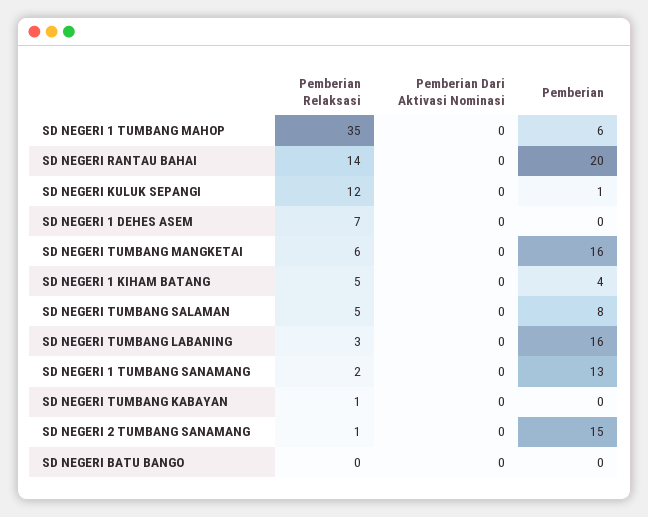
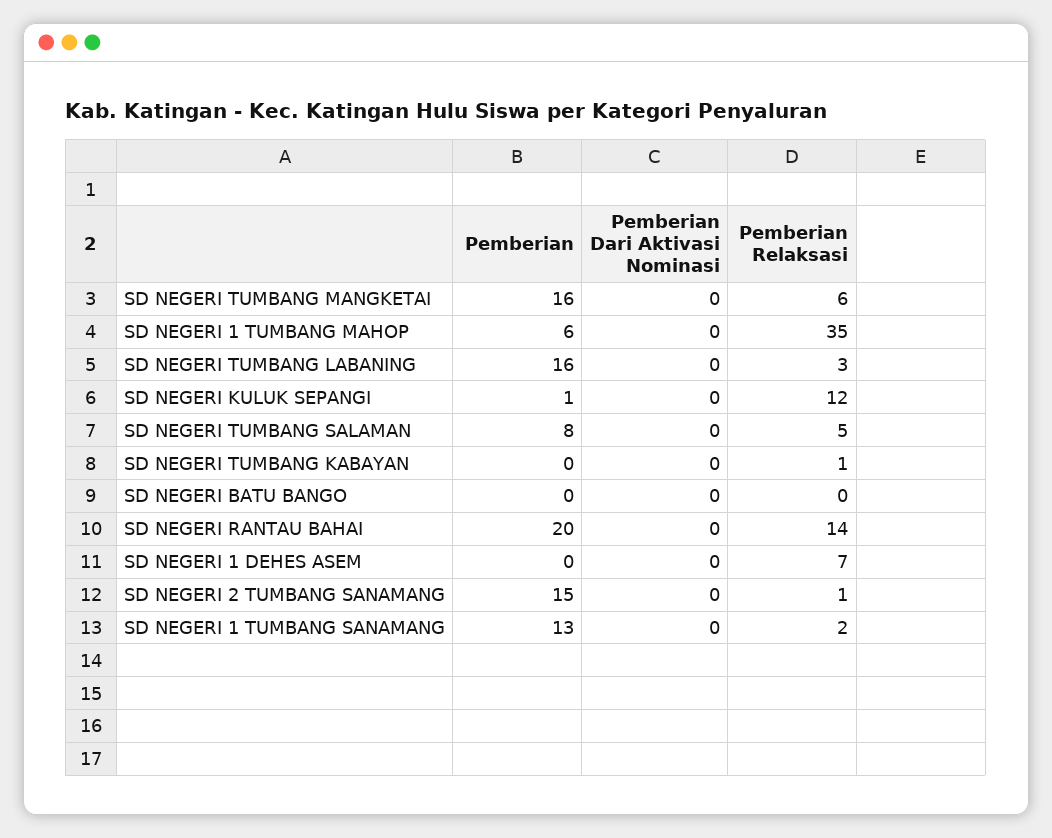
  {
    "Pemberian Relaksasi": {
      "SD NEGERI 1 TUMBANG MAHOP": 35,
      "SD NEGERI RANTAU BAHAI": 14,
      "SD NEGERI KULUK SEPANGI": 12,
      "SD NEGERI 1 DEHES ASEM": 7,
      "SD NEGERI TUMBANG MANGKETAI": 6,
-     "SD NEGERI 1 KIHAM BATANG": 5,
      "SD NEGERI TUMBANG SALAMAN": 5,
      "SD NEGERI TUMBANG LABANING": 3,
      "SD NEGERI 1 TUMBANG SANAMANG": 2,
      "SD NEGERI TUMBANG KABAYAN": 1,
      "SD NEGERI 2 TUMBANG SANAMANG": 1,
      "SD NEGERI BATU BANGO": 0
    },
    "Pemberian Dari Aktivasi Nominasi": {
      "SD NEGERI 1 TUMBANG MAHOP": 0,
      "SD NEGERI RANTAU BAHAI": 0,
      "SD NEGERI KULUK SEPANGI": 0,
      "SD NEGERI 1 DEHES ASEM": 0,
      "SD NEGERI TUMBANG MANGKETAI": 0,
-     "SD NEGERI 1 KIHAM BATANG": 0,
      "SD NEGERI TUMBANG SALAMAN": 0,
      "SD NEGERI TUMBANG LABANING": 0,
      "SD NEGERI 1 TUMBANG SANAMANG": 0,
      "SD NEGERI TUMBANG KABAYAN": 0,
      "SD NEGERI 2 TUMBANG SANAMANG": 0,
      "SD NEGERI BATU BANGO": 0
    },
    "Pemberian": {
      "SD NEGERI 1 TUMBANG MAHOP": 6,
      "SD NEGERI RANTAU BAHAI": 20,
      "SD NEGERI KULUK SEPANGI": 1,
      "SD NEGERI 1 DEHES ASEM": 0,
      "SD NEGERI TUMBANG MANGKETAI": 16,
-     "SD NEGERI 1 KIHAM BATANG": 4,
      "SD NEGERI TUMBANG SALAMAN": 8,
      "SD NEGERI TUMBANG LABANING": 16,
      "SD NEGERI 1 TUMBANG SANAMANG": 13,
      "SD NEGERI TUMBANG KABAYAN": 0,
      "SD NEGERI 2 TUMBANG SANAMANG": 15,
      "SD NEGERI BATU BANGO": 0
    }
  }

